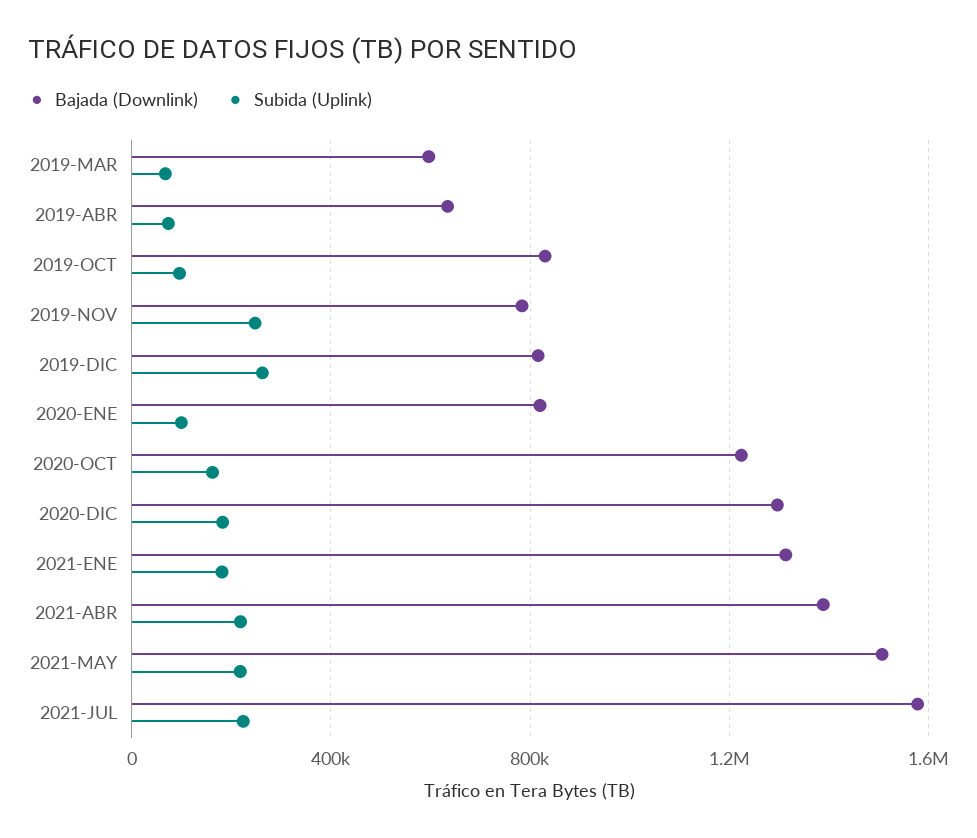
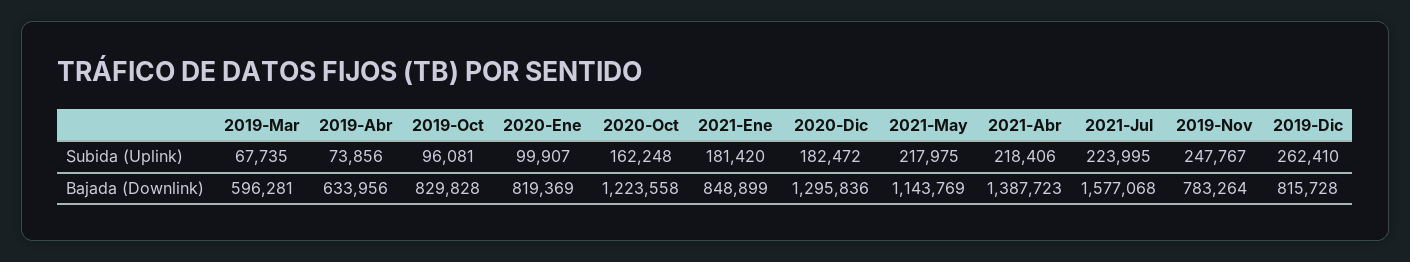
  {
    "Bajada (Downlink)": {
      "2019-MAR": 596281,
      "2019-ABR": 633956,
      "2019-OCT": 829828,
      "2019-NOV": 783264,
      "2019-DIC": 815728,
      "2020-ENE": 819369,
      "2020-OCT": 1223558,
      "2020-DIC": 1295836,
-     "2021-ENE": 1300000,
+     "2021-ENE": 848899,
      "2021-ABR": 1387723,
-     "2021-MAY": 1500000,
+     "2021-MAY": 1143769,
      "2021-JUL": 1577068
    },
    "Subida (Uplink)": {
      "2019-MAR": 67735,
      "2019-ABR": 73856,
      "2019-OCT": 96081,
      "2019-NOV": 247767,
      "2019-DIC": 262410,
      "2020-ENE": 99907,
      "2020-OCT": 162248,
      "2020-DIC": 182472,
      "2021-ENE": 181420,
      "2021-ABR": 218406,
      "2021-MAY": 217975,
      "2021-JUL": 223995
    }
  }

